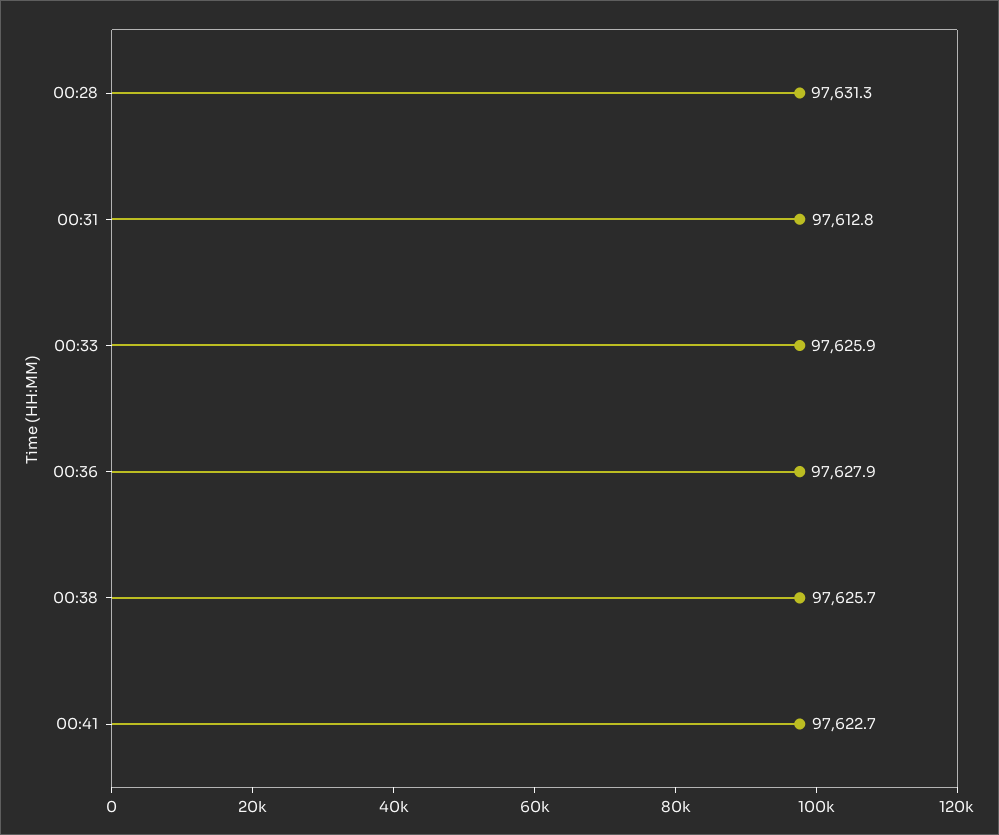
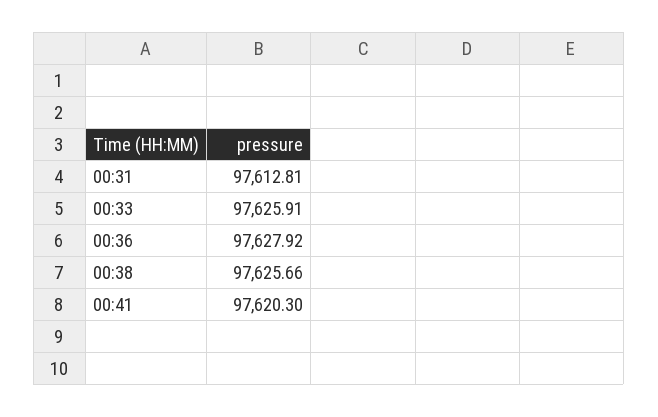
  {
-   "00:28": 97631.3,
    "00:31": 97612.81,
    "00:33": 97625.91,
    "00:36": 97627.92,
    "00:38": 97625.66,
-   "00:41": 97622.7
+   "00:41": 97620.3
  }

